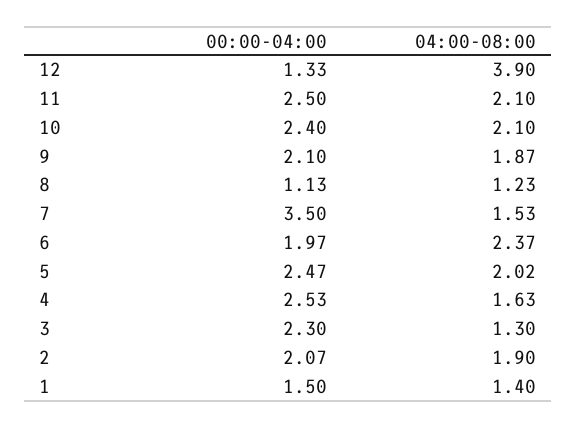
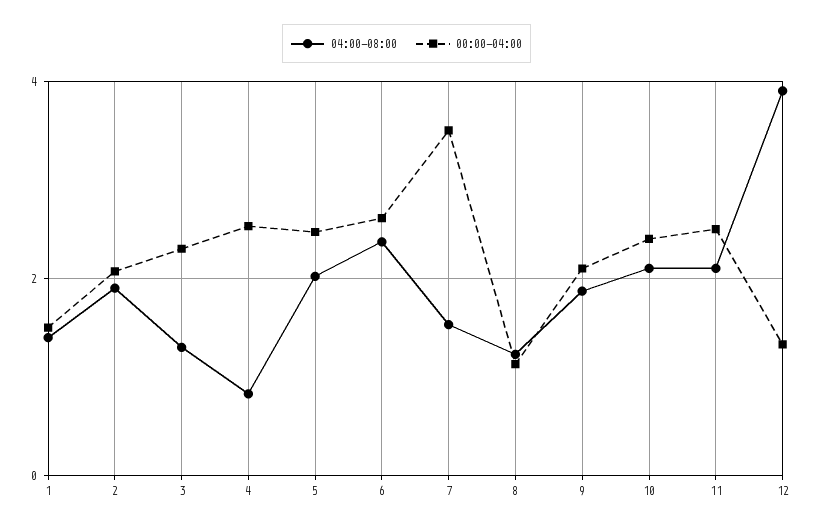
  {
    "00:00-04:00": {
      "12": 1.33,
      "11": 2.5,
      "10": 2.4,
      "9": 2.1,
      "8": 1.13,
      "7": 3.5,
-     "6": 1.97,
+     "6": 2.6,
      "5": 2.47,
      "4": 2.53,
      "3": 2.3,
      "2": 2.07,
      "1": 1.5
    },
    "04:00-08:00": {
      "12": 3.9,
      "11": 2.1,
      "10": 2.1,
      "9": 1.87,
      "8": 1.23,
      "7": 1.53,
      "6": 2.37,
      "5": 2.02,
-     "4": 1.63,
+     "4": 0.8,
      "3": 1.3,
      "2": 1.9,
      "1": 1.4
    }
  }

